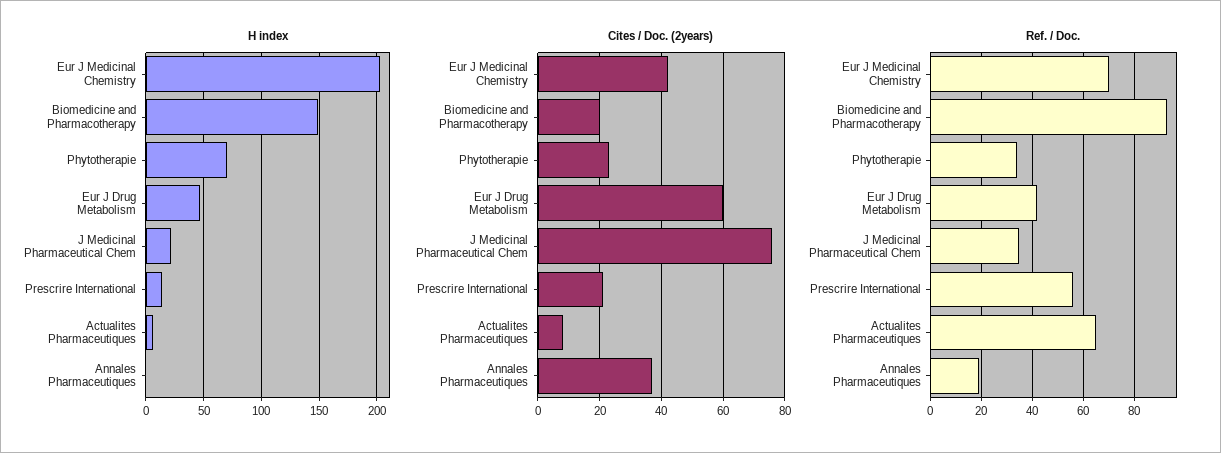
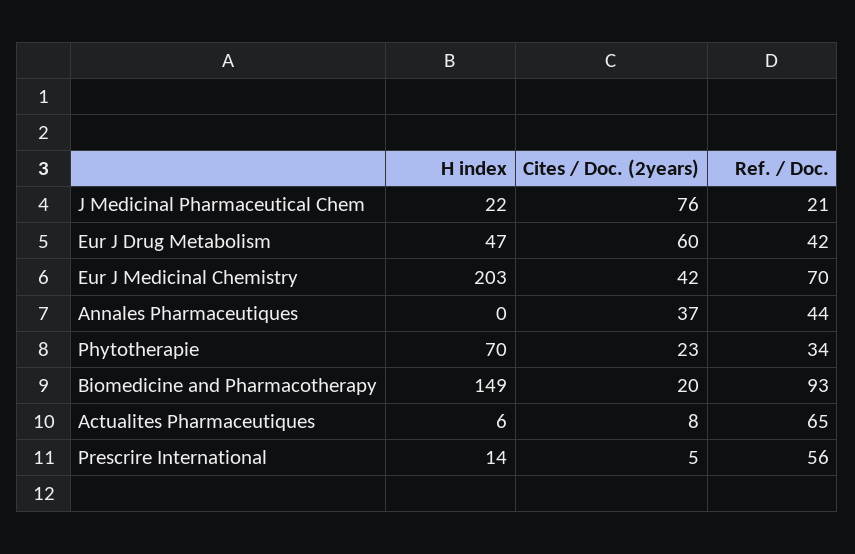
  {
    "H index": {
      "Eur J Medicinal Chemistry": 203,
      "Biomedicine and Pharmacotherapy": 149,
      "Phytotherapie": 70,
      "Eur J Drug Metabolism": 47,
      "J Medicinal Pharmaceutical Chem": 22,
      "Prescrire International": 14,
      "Actualites Pharmaceutiques": 6,
      "Annales Pharmaceutiques": 0
    },
    "Cites / Doc. (2years)": {
      "Eur J Medicinal Chemistry": 42,
      "Biomedicine and Pharmacotherapy": 20,
      "Phytotherapie": 23,
      "Eur J Drug Metabolism": 60,
      "J Medicinal Pharmaceutical Chem": 76,
-     "Prescrire International": 20,
+     "Prescrire International": 5,
      "Actualites Pharmaceutiques": 8,
      "Annales Pharmaceutiques": 37
    },
    "Ref. / Doc.": {
      "Eur J Medicinal Chemistry": 70,
      "Biomedicine and Pharmacotherapy": 93,
      "Phytotherapie": 34,
      "Eur J Drug Metabolism": 42,
-     "J Medicinal Pharmaceutical Chem": 35,
+     "J Medicinal Pharmaceutical Chem": 21,
      "Prescrire International": 56,
      "Actualites Pharmaceutiques": 65,
-     "Annales Pharmaceutiques": 20
+     "Annales Pharmaceutiques": 44
    }
  }

